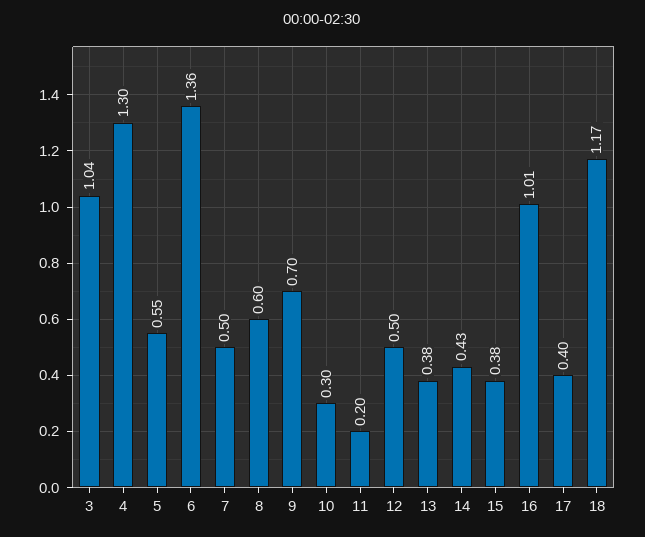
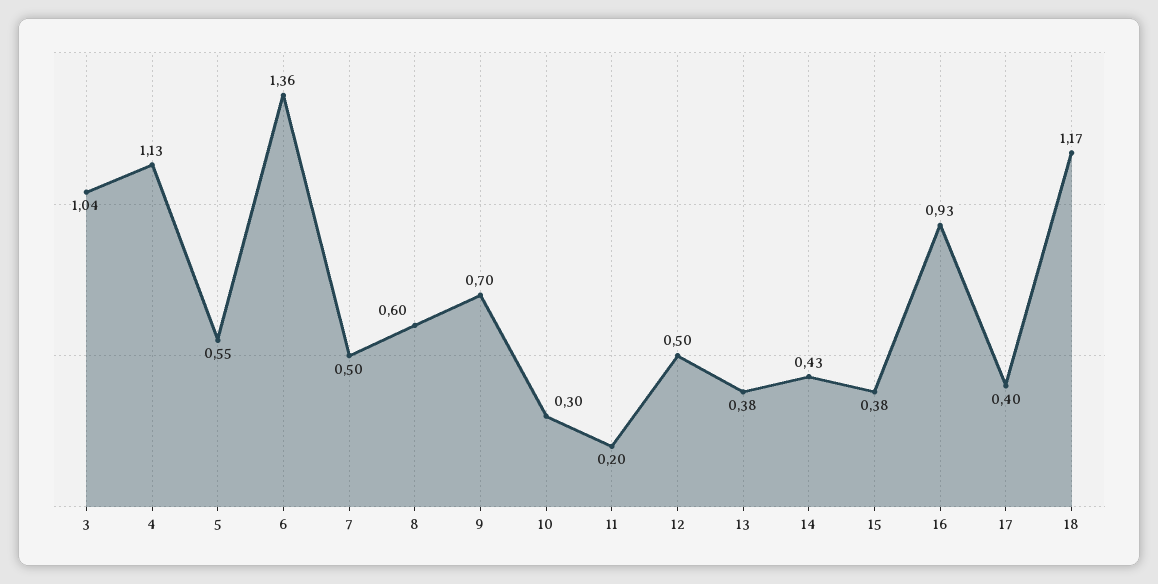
  {
    "3": 1.04,
-   "4": 1.3,
+   "4": 1.13,
    "5": 0.55,
    "6": 1.36,
    "7": 0.5,
    "8": 0.6,
    "9": 0.7,
    "10": 0.3,
    "11": 0.2,
    "12": 0.5,
    "13": 0.38,
    "14": 0.43,
    "15": 0.38,
-   "16": 1.01,
+   "16": 0.93,
    "17": 0.4,
    "18": 1.17
  }

